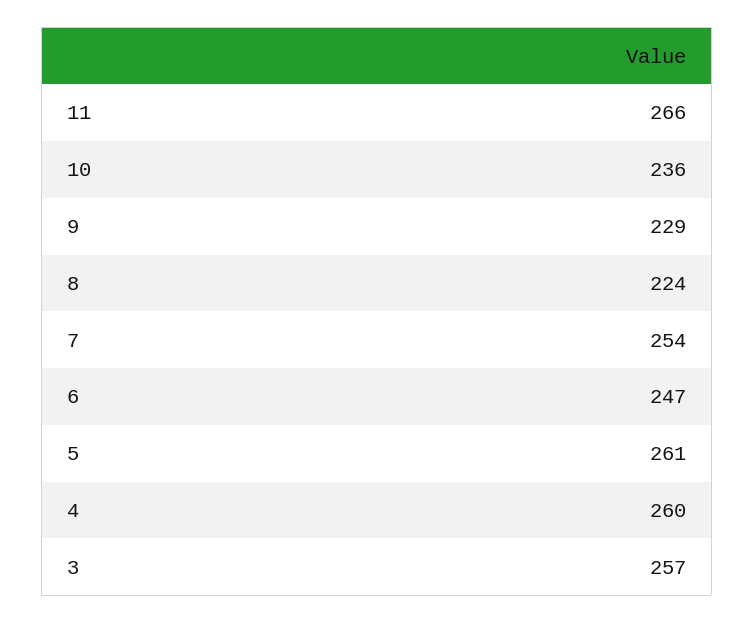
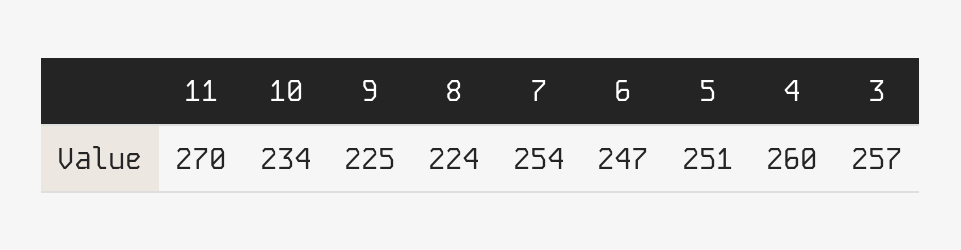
  {
-   "11": 266,
+   "11": 270,
-   "10": 236,
+   "10": 234,
-   "9": 229,
+   "9": 225,
    "8": 224,
    "7": 254,
    "6": 247,
-   "5": 261,
+   "5": 251,
    "4": 260,
    "3": 257
  }

